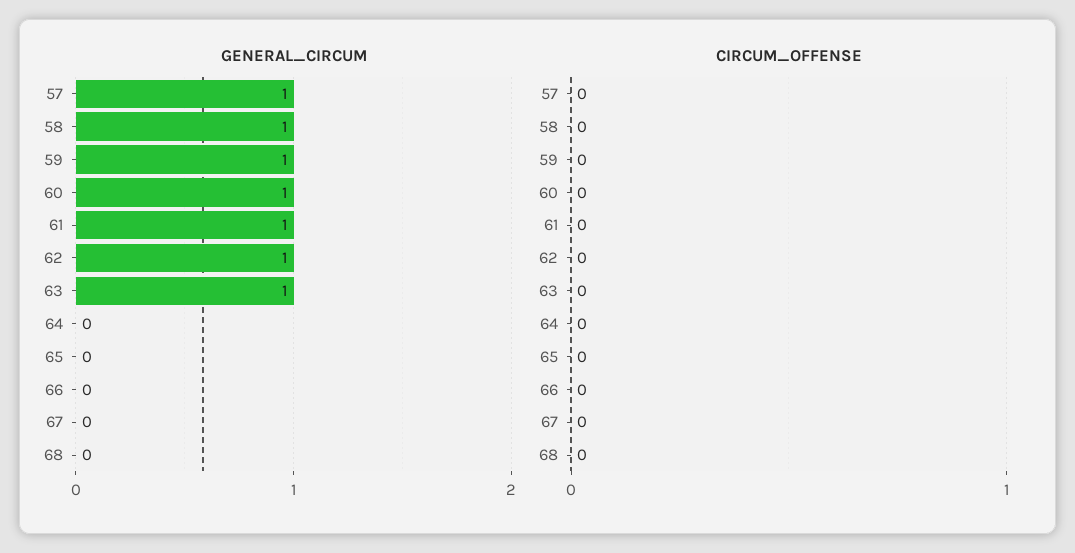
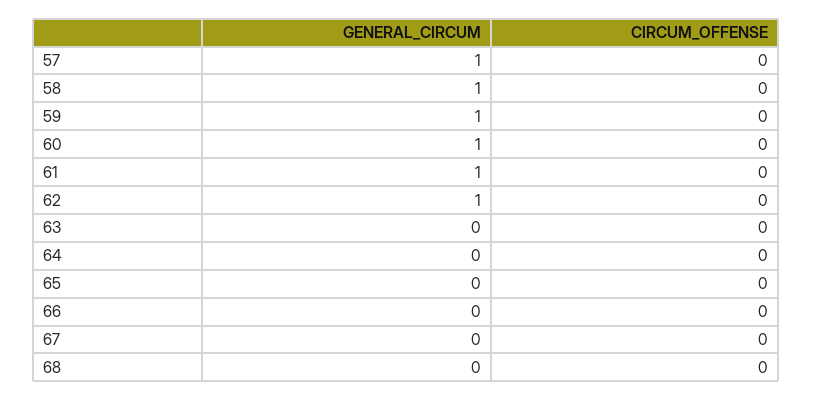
  {
    "GENERAL_CIRCUM": {
      "57": 1,
      "58": 1,
      "59": 1,
      "60": 1,
      "61": 1,
      "62": 1,
-     "63": 1,
+     "63": 0,
      "64": 0,
      "65": 0,
      "66": 0,
      "67": 0,
      "68": 0
    },
    "CIRCUM_OFFENSE": {
      "57": 0,
      "58": 0,
      "59": 0,
      "60": 0,
      "61": 0,
      "62": 0,
      "63": 0,
      "64": 0,
      "65": 0,
      "66": 0,
      "67": 0,
      "68": 0
    }
  }

